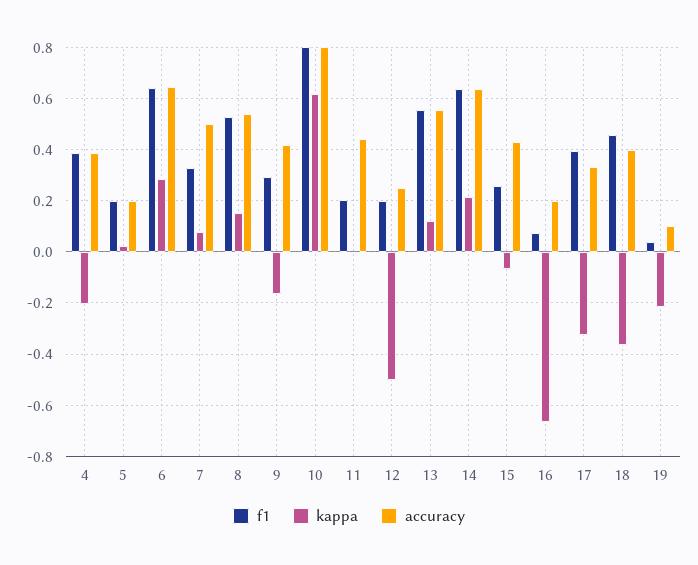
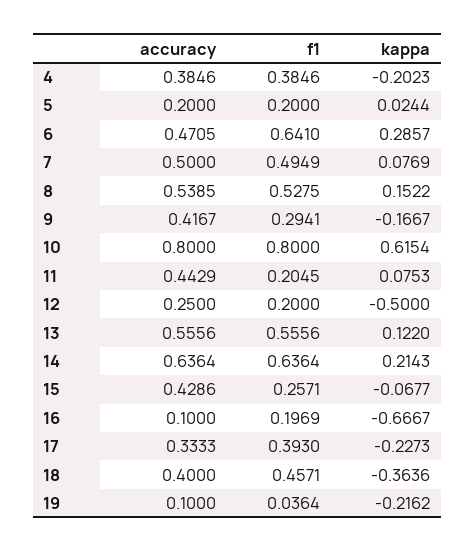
  {
    "f1": {
      "4": 0.3846,
      "5": 0.2,
      "6": 0.641,
-     "7": 0.325,
+     "7": 0.4949,
      "8": 0.5275,
      "9": 0.2941,
      "10": 0.8,
      "11": 0.2045,
      "12": 0.2,
      "13": 0.5556,
      "14": 0.6364,
      "15": 0.2571,
-     "16": 0.075,
+     "16": 0.1969,
      "17": 0.393,
      "18": 0.4571,
      "19": 0.0364
    },
    "kappa": {
      "4": -0.2023,
      "5": 0.0244,
      "6": 0.2857,
      "7": 0.0769,
      "8": 0.1522,
      "9": -0.1667,
      "10": 0.6154,
-     "11": 0,
+     "11": 0.0753,
      "12": -0.5,
      "13": 0.122,
      "14": 0.2143,
      "15": -0.0677,
      "16": -0.6667,
-     "17": -0.325,
+     "17": -0.2273,
      "18": -0.3636,
      "19": -0.2162
    },
    "accuracy": {
      "4": 0.3846,
      "5": 0.2,
-     "6": 0.65,
+     "6": 0.4705,
      "7": 0.5,
      "8": 0.5385,
      "9": 0.4167,
      "10": 0.8,
      "11": 0.4429,
      "12": 0.25,
      "13": 0.5556,
      "14": 0.6364,
      "15": 0.4286,
-     "16": 0.2,
+     "16": 0.1,
      "17": 0.3333,
      "18": 0.4,
      "19": 0.1
    }
  }

